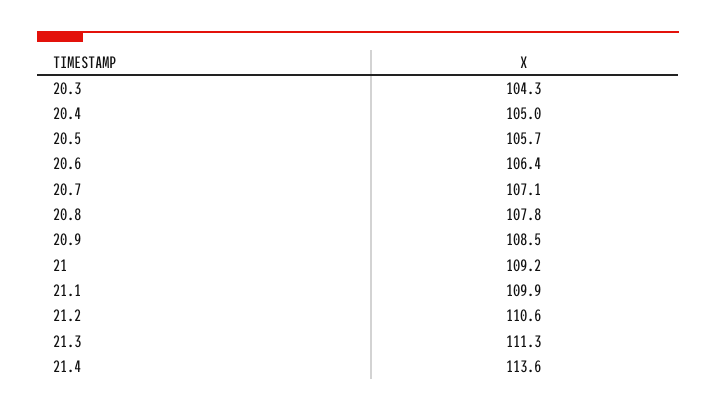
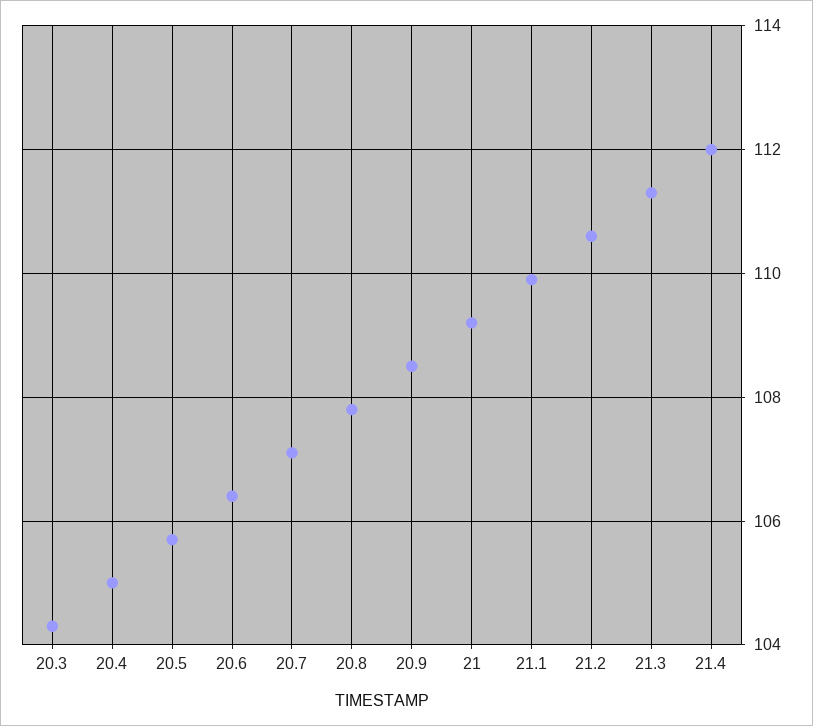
  {
    "20.3": 104.3,
    "20.4": 105,
    "20.5": 105.7,
    "20.6": 106.4,
    "20.7": 107.1,
    "20.8": 107.8,
    "20.9": 108.5,
    "21": 109.2,
    "21.1": 109.9,
    "21.2": 110.6,
    "21.3": 111.3,
-   "21.4": 113.6
+   "21.4": 112
  }

